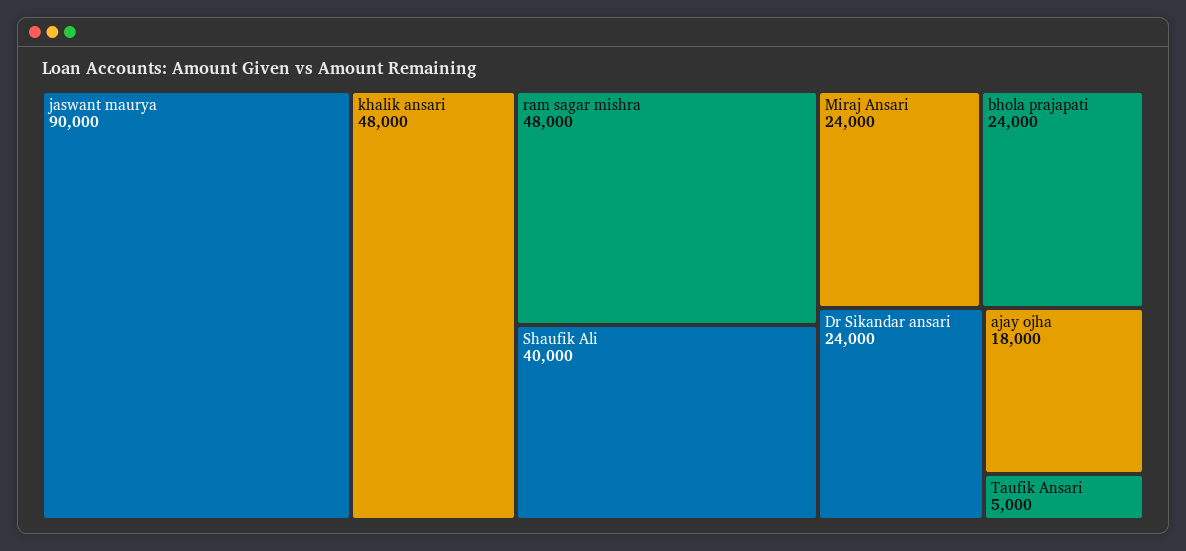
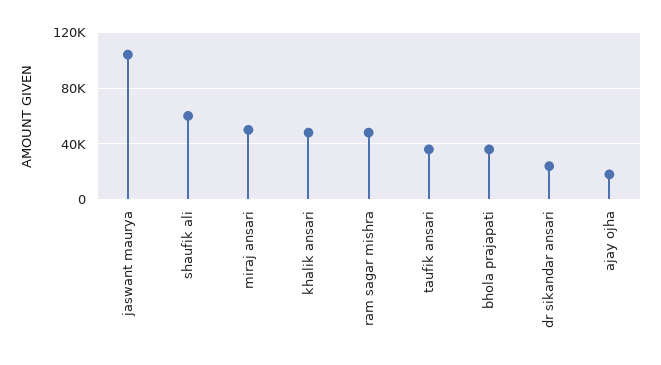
  {
-   "jaswant maurya": 90000,
+   "jaswant maurya": 105000,
    "khalik ansari": 48000,
    "ram sagar mishra": 48000,
-   "Shaufik Ali": 40000,
+   "Shaufik Ali": 60000,
-   "Miraj Ansari": 24000,
+   "Miraj Ansari": 50000,
-   "bhola prajapati": 24000,
+   "bhola prajapati": 35000,
    "Dr Sikandar ansari": 24000,
    "ajay ojha": 18000,
-   "Taufik Ansari": 5000
+   "Taufik Ansari": 35000
  }

